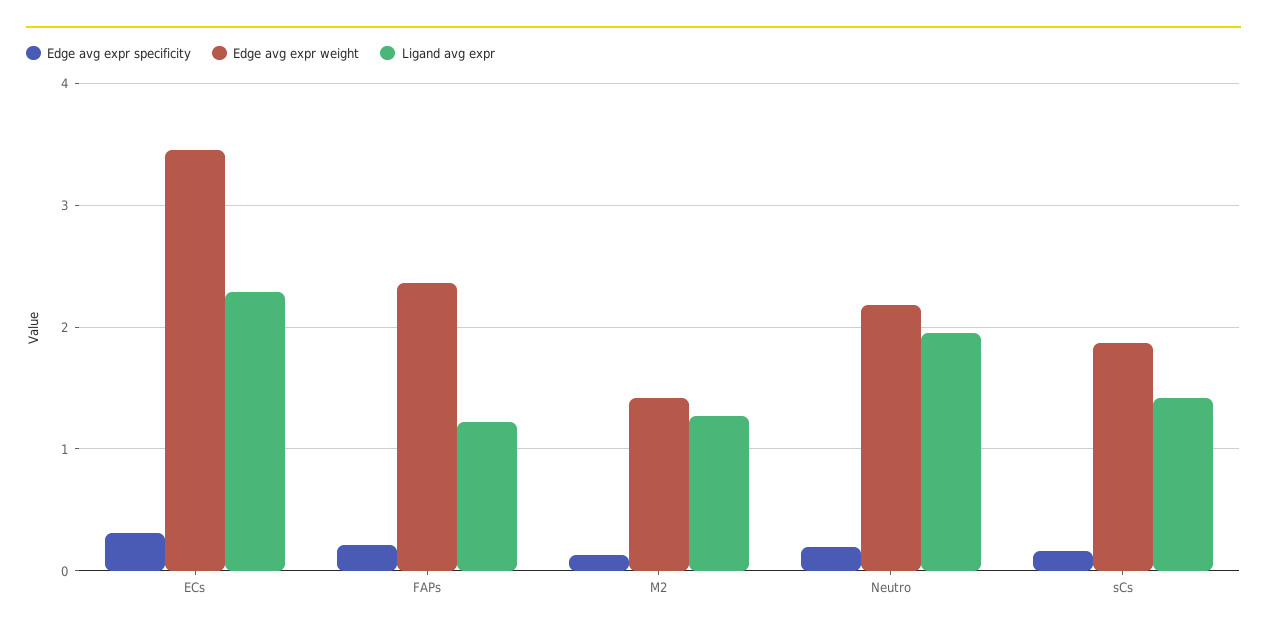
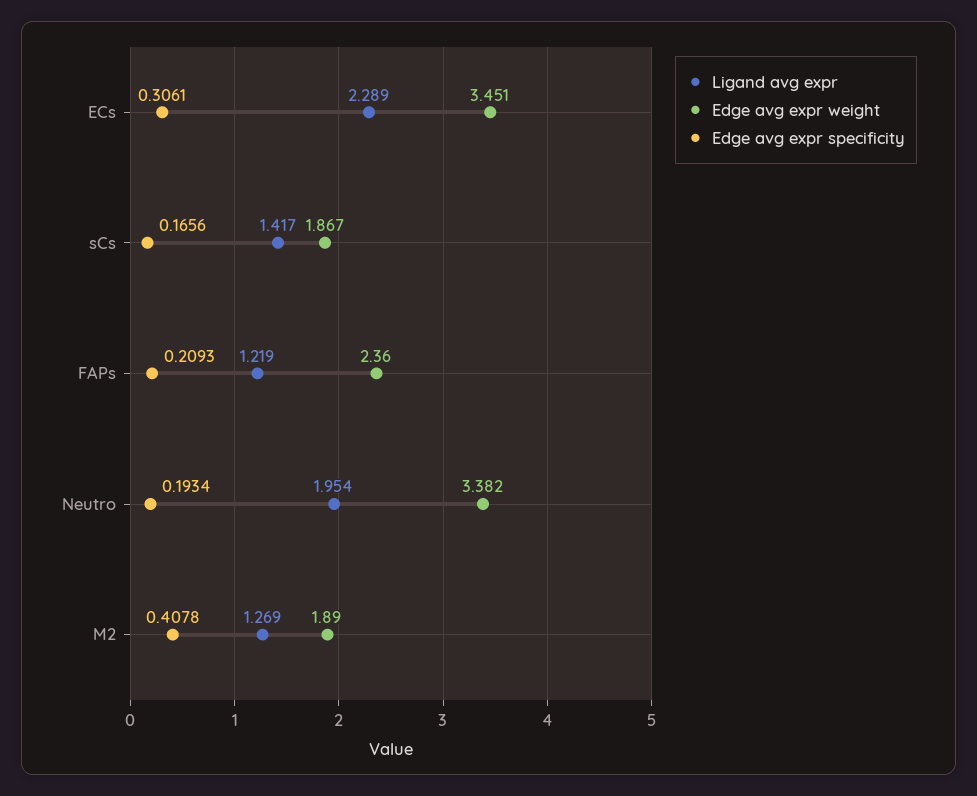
  {
    "Edge avg expr specificity": {
      "ECs": 0.3061,
      "FAPs": 0.2093,
-     "M2": 0.1,
+     "M2": 0.4078,
      "Neutro": 0.1934,
      "sCs": 0.1656
    },
    "Edge avg expr weight": {
      "ECs": 3.451,
      "FAPs": 2.36,
-     "M2": 1.4,
+     "M2": 1.89,
-     "Neutro": 2.2,
+     "Neutro": 3.382,
      "sCs": 1.867
    },
    "Ligand avg expr": {
      "ECs": 2.289,
      "FAPs": 1.219,
      "M2": 1.269,
      "Neutro": 1.954,
      "sCs": 1.417
    }
  }

